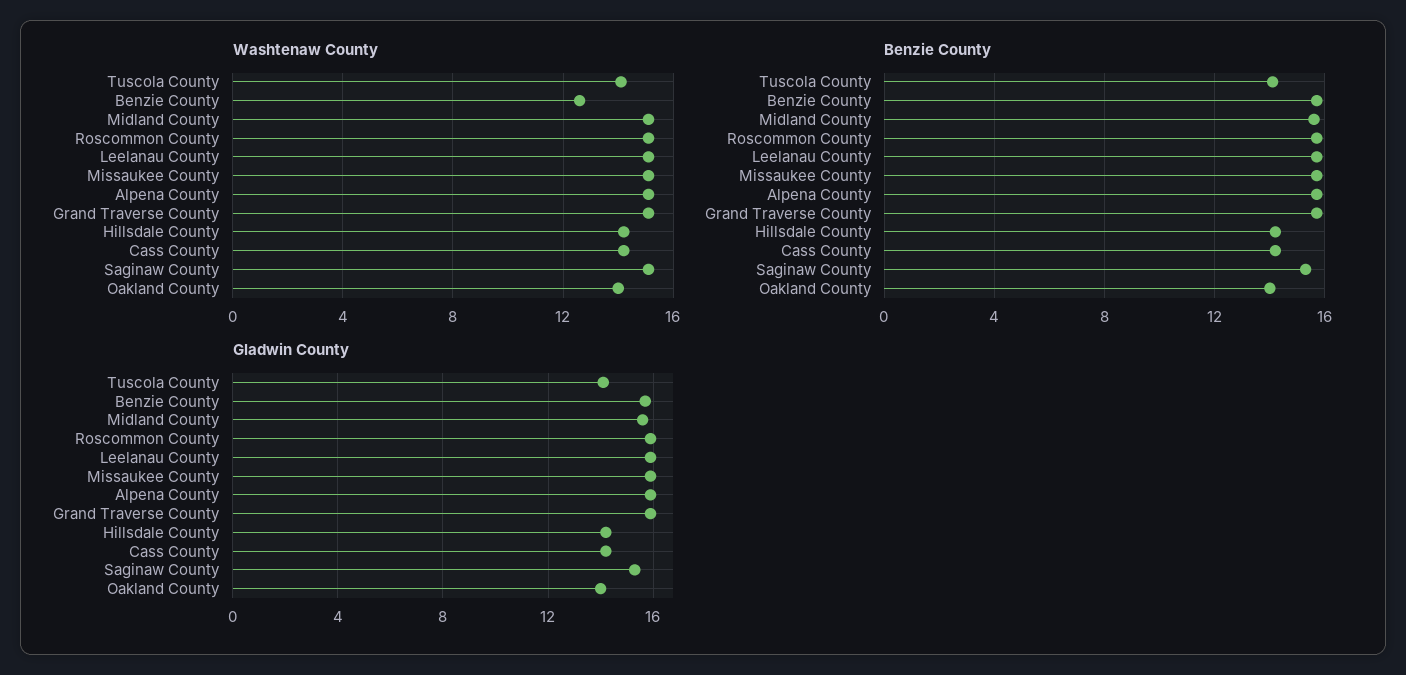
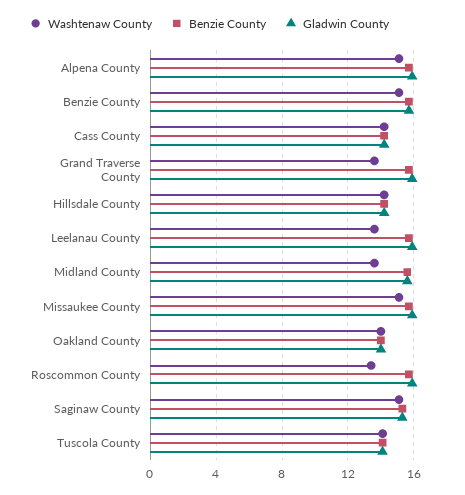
  {
    "Washtenaw County": {
      "Tuscola County": 14,
-     "Benzie County": 12.5,
+     "Benzie County": 15,
-     "Midland County": 15,
+     "Midland County": 13.5,
-     "Roscommon County": 15,
+     "Roscommon County": 13.5,
-     "Leelanau County": 15,
+     "Leelanau County": 13.5,
      "Missaukee County": 15,
      "Alpena County": 15,
-     "Grand Traverse County": 15,
+     "Grand Traverse County": 13.5,
      "Hillsdale County": 14,
      "Cass County": 14,
      "Saginaw County": 15,
      "Oakland County": 14
    },
    "Benzie County": {
      "Tuscola County": 14,
      "Benzie County": 15.5,
      "Midland County": 15.5,
      "Roscommon County": 15.5,
      "Leelanau County": 15.5,
      "Missaukee County": 15.5,
      "Alpena County": 15.5,
      "Grand Traverse County": 15.5,
      "Hillsdale County": 14,
      "Cass County": 14,
      "Saginaw County": 15.5,
      "Oakland County": 14
    },
    "Gladwin County": {
      "Tuscola County": 14,
      "Benzie County": 15.5,
      "Midland County": 15.5,
      "Roscommon County": 16,
      "Leelanau County": 16,
      "Missaukee County": 16,
      "Alpena County": 16,
      "Grand Traverse County": 16,
      "Hillsdale County": 14,
      "Cass County": 14,
      "Saginaw County": 15.5,
      "Oakland County": 14
    }
  }

